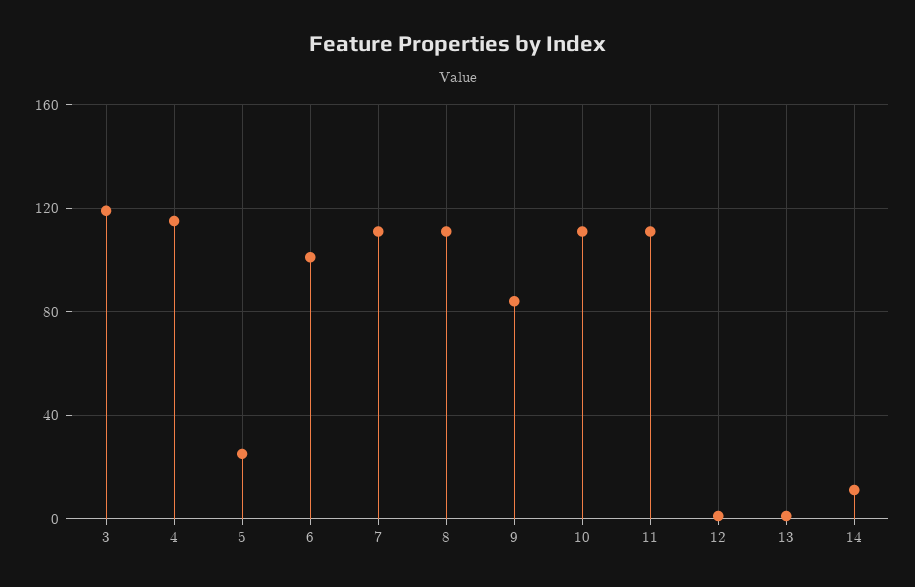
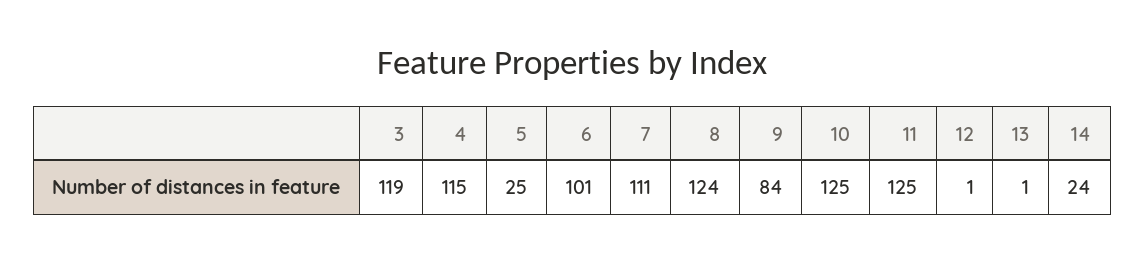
  {
    "3": 119,
    "4": 115,
    "5": 25,
    "6": 101,
    "7": 111,
-   "8": 110,
+   "8": 124,
    "9": 84,
-   "10": 110,
+   "10": 125,
-   "11": 110,
+   "11": 125,
    "12": 1,
    "13": 1,
-   "14": 10
+   "14": 24
  }

